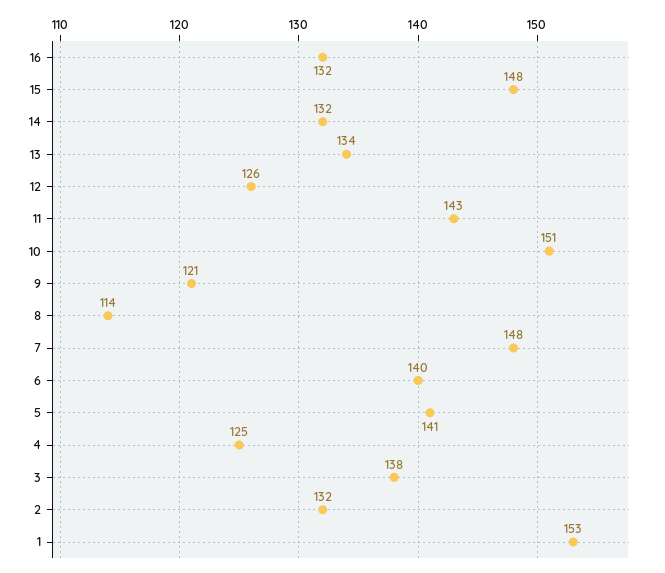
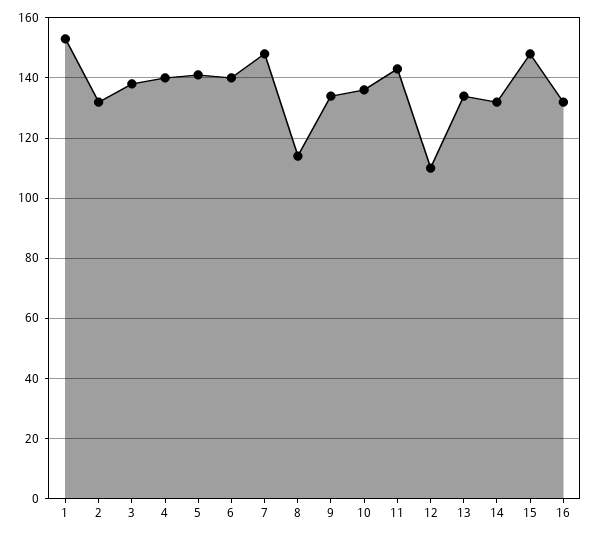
  {
    "16": 132,
    "15": 148,
    "14": 132,
    "13": 134,
-   "12": 126,
+   "12": 110,
    "11": 143,
-   "10": 151,
+   "10": 135,
-   "9": 121,
+   "9": 135,
    "8": 114,
    "7": 148,
    "6": 140,
    "5": 141,
-   "4": 125,
+   "4": 140,
    "3": 138,
    "2": 132,
    "1": 153
  }

